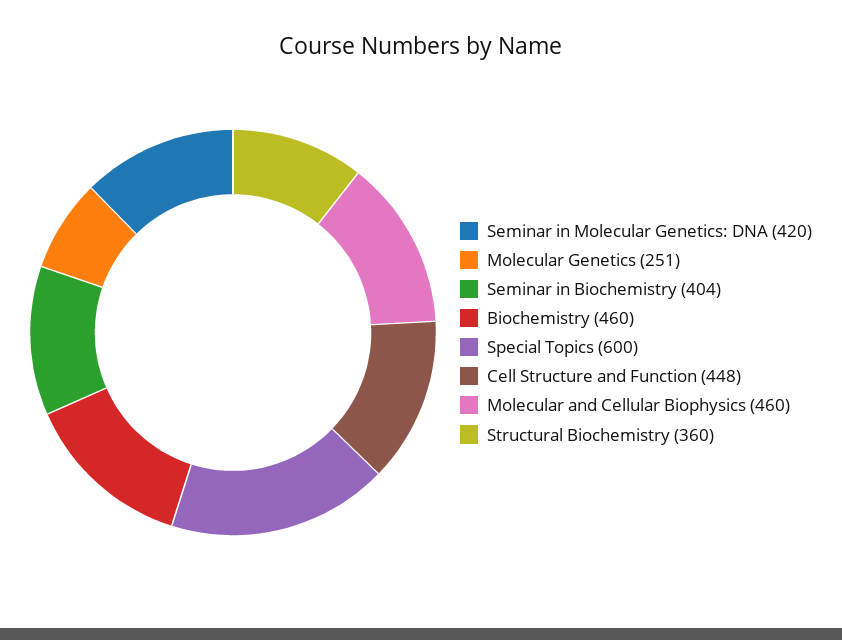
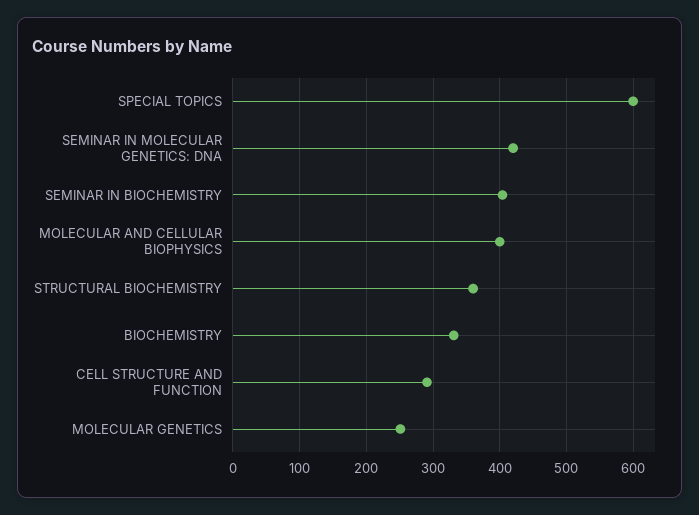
  {
    "Seminar in Molecular Genetics: DNA": 420,
    "Molecular Genetics": 251,
    "Seminar in Biochemistry": 404,
-   "Biochemistry": 460,
+   "Biochemistry": 330,
    "Special Topics": 600,
-   "Cell Structure and Function": 448,
+   "Cell Structure and Function": 290,
-   "Molecular and Cellular Biophysics": 460,
+   "Molecular and Cellular Biophysics": 400,
    "Structural Biochemistry": 360
  }

